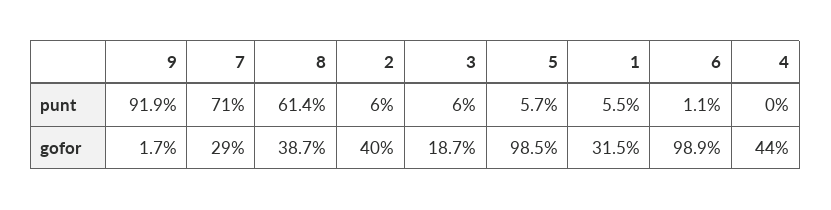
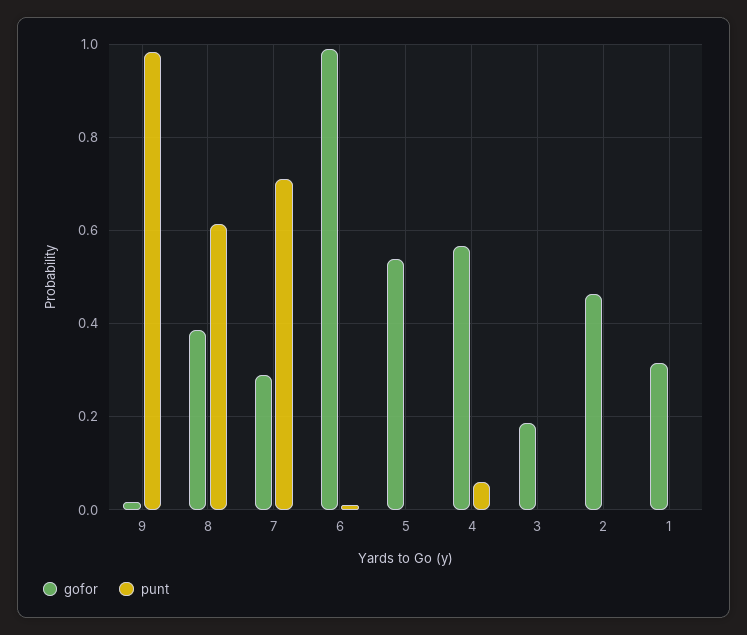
  {
    "punt": {
-     "9": 0.919,
+     "9": 0.98,
      "7": 0.71,
      "8": 0.614,
-     "2": 0.06,
+     "2": 0,
-     "3": 0.06,
+     "3": 0,
-     "5": 0.057,
+     "5": 0,
-     "1": 0.055,
+     "1": 0,
      "6": 0.011,
-     "4": 0
+     "4": 0.06
    },
    "gofor": {
      "9": 0.017,
      "7": 0.29,
      "8": 0.387,
-     "2": 0.4,
+     "2": 0.46,
      "3": 0.187,
-     "5": 0.985,
+     "5": 0.54,
      "1": 0.315,
      "6": 0.989,
-     "4": 0.44
+     "4": 0.56
    }
  }

